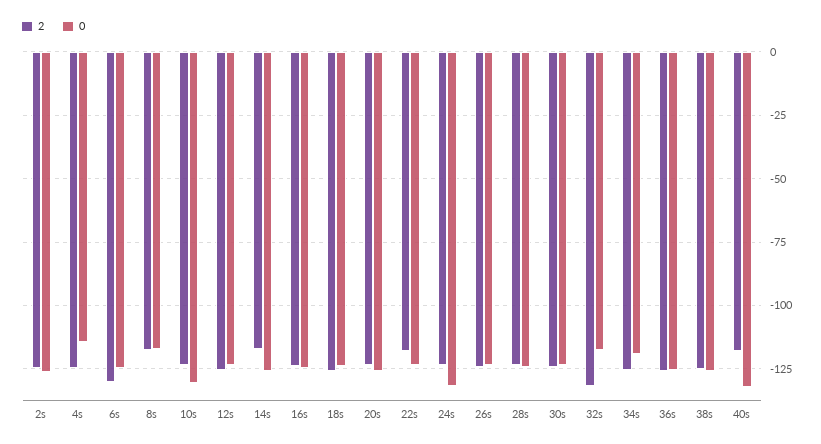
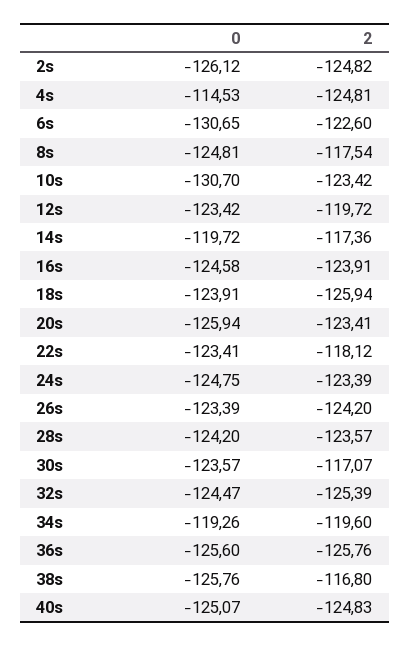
  {
    "2": {
      "2s": -124.82,
      "4s": -124.81,
-     "6s": -130,
+     "6s": -122.6,
      "8s": -117.54,
      "10s": -123.42,
-     "12s": -125,
+     "12s": -119.72,
      "14s": -117.36,
      "16s": -123.91,
      "18s": -125.94,
      "20s": -123.41,
      "22s": -118.12,
      "24s": -123.39,
      "26s": -124.2,
      "28s": -123.57,
-     "30s": -125,
+     "30s": -117.07,
-     "32s": -132.5,
+     "32s": -125.39,
-     "34s": -125,
+     "34s": -119.6,
      "36s": -125.76,
-     "38s": -125,
+     "38s": -116.8,
-     "40s": -117.5
+     "40s": -124.83
    },
    "0": {
      "2s": -126.12,
      "4s": -114.53,
-     "6s": -125,
+     "6s": -130.65,
-     "8s": -117.5,
+     "8s": -124.81,
      "10s": -130.7,
      "12s": -123.42,
-     "14s": -125,
+     "14s": -119.72,
      "16s": -124.58,
      "18s": -123.91,
      "20s": -125.94,
      "22s": -123.41,
-     "24s": -132.5,
+     "24s": -124.75,
      "26s": -123.39,
      "28s": -124.2,
      "30s": -123.57,
-     "32s": -117.5,
+     "32s": -124.47,
      "34s": -119.26,
      "36s": -125.6,
      "38s": -125.76,
-     "40s": -132.5
+     "40s": -125.07
    }
  }

